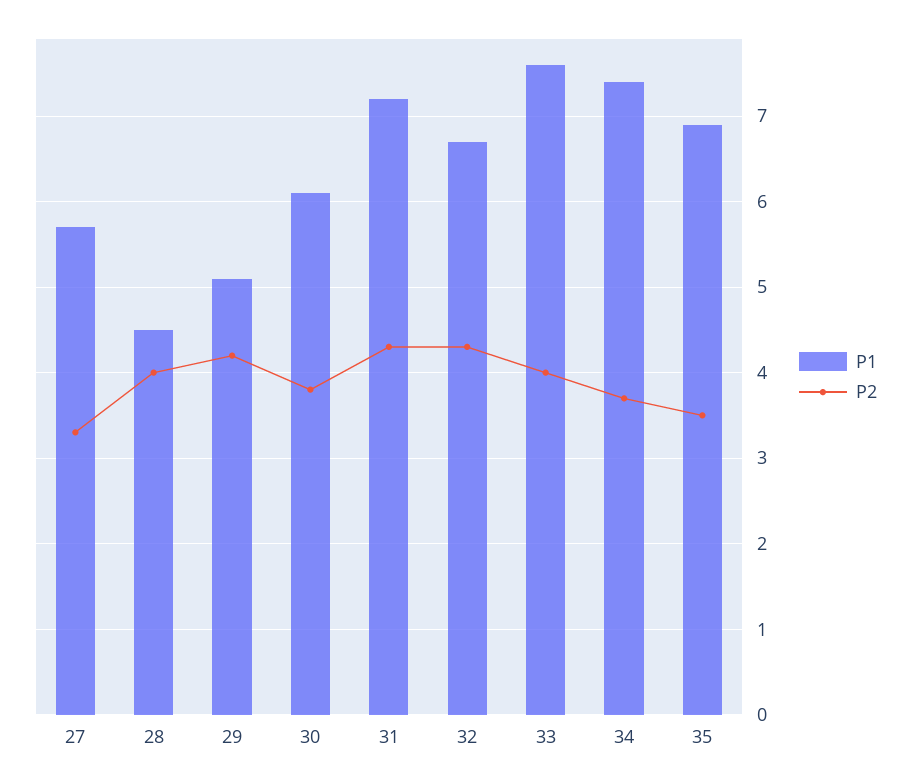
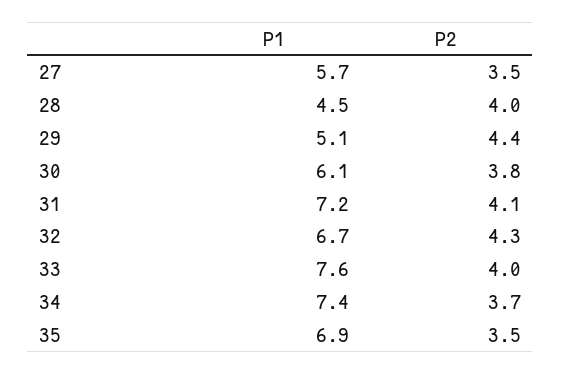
  {
    "P1": {
      "27": 5.7,
      "28": 4.5,
      "29": 5.1,
      "30": 6.1,
      "31": 7.2,
      "32": 6.7,
      "33": 7.6,
      "34": 7.4,
      "35": 6.9
    },
    "P2": {
-     "27": 3.3,
+     "27": 3.5,
      "28": 4,
-     "29": 4.2,
+     "29": 4.4,
      "30": 3.8,
-     "31": 4.3,
+     "31": 4.1,
      "32": 4.3,
      "33": 4,
      "34": 3.7,
      "35": 3.5
    }
  }

